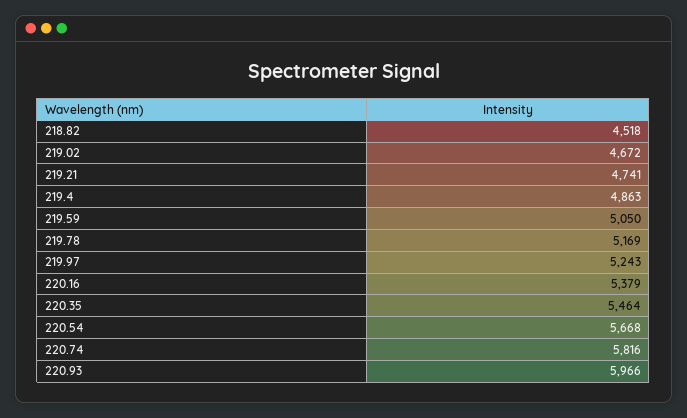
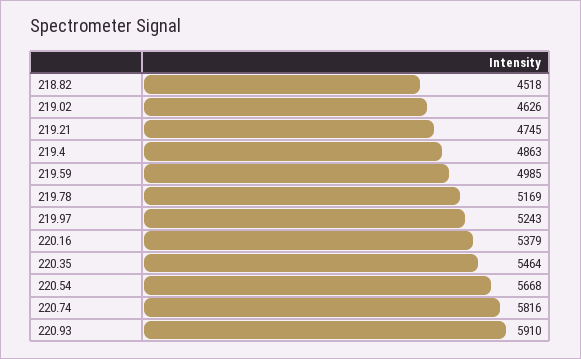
  {
    "218.82": 4518,
-   "219.02": 4672,
+   "219.02": 4626,
-   "219.21": 4741,
+   "219.21": 4745,
    "219.4": 4863,
-   "219.59": 5050,
+   "219.59": 4985,
    "219.78": 5169,
    "219.97": 5243,
    "220.16": 5379,
    "220.35": 5464,
    "220.54": 5668,
    "220.74": 5816,
-   "220.93": 5966
+   "220.93": 5910
  }

